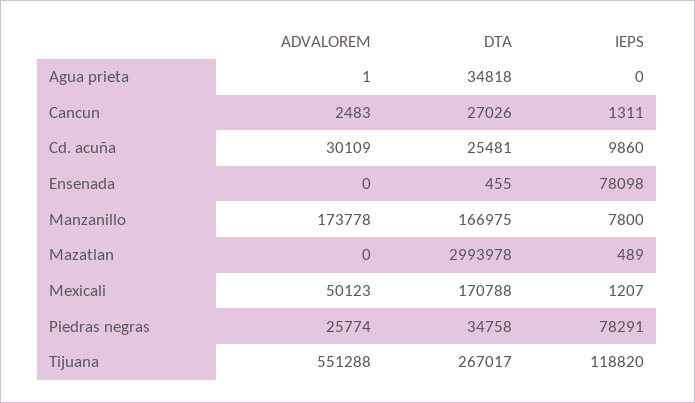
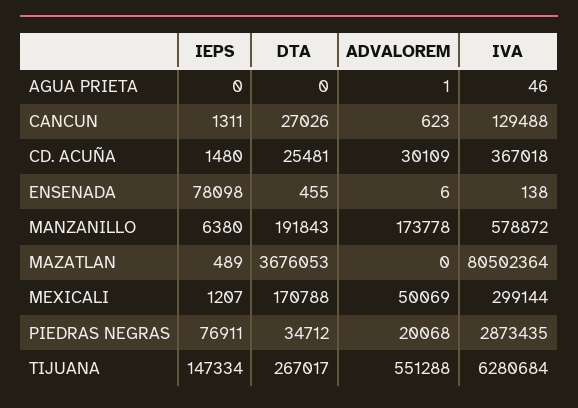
  {
    "ADVALOREM": {
      "Agua prieta": 1,
-     "Cancun": 2483,
+     "Cancun": 623,
      "Cd. acuña": 30109,
-     "Ensenada": 0,
+     "Ensenada": 6,
      "Manzanillo": 173778,
      "Mazatlan": 0,
-     "Mexicali": 50123,
+     "Mexicali": 50069,
-     "Piedras negras": 25774,
+     "Piedras negras": 20068,
      "Tijuana": 551288
    },
    "DTA": {
-     "Agua prieta": 34818,
+     "Agua prieta": 0,
      "Cancun": 27026,
      "Cd. acuña": 25481,
      "Ensenada": 455,
-     "Manzanillo": 166975,
+     "Manzanillo": 191843,
-     "Mazatlan": 2993978,
+     "Mazatlan": 3676053,
      "Mexicali": 170788,
-     "Piedras negras": 34758,
+     "Piedras negras": 34712,
      "Tijuana": 267017
    },
    "IEPS": {
      "Agua prieta": 0,
      "Cancun": 1311,
-     "Cd. acuña": 9860,
+     "Cd. acuña": 1480,
      "Ensenada": 78098,
-     "Manzanillo": 7800,
+     "Manzanillo": 6380,
      "Mazatlan": 489,
      "Mexicali": 1207,
-     "Piedras negras": 78291,
+     "Piedras negras": 76911,
-     "Tijuana": 118820
+     "Tijuana": 147334
-   }
+   },
+   "IVA": {
+     "Agua prieta": 46,
+     "Cancun": 129488,
+     "Cd. acuña": 367018,
+     "Ensenada": 138,
+     "Manzanillo": 578872,
+     "Mazatlan": 80502364,
+     "Mexicali": 299144,
+     "Piedras negras": 2873435,
+     "Tijuana": 6280684
+   }
  }

